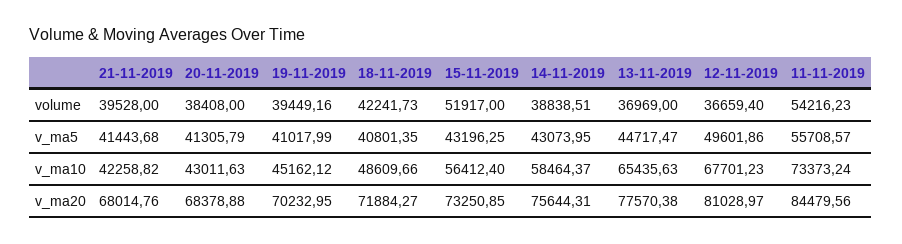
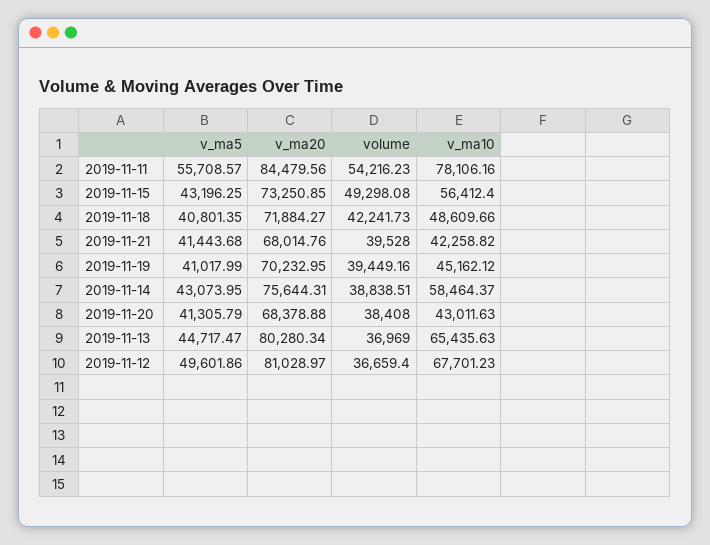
  {
    "21-11-2019": {
      "volume": 39528,
      "v_ma5": 41443.68,
      "v_ma10": 42258.82,
      "v_ma20": 68014.76
    },
    "20-11-2019": {
      "volume": 38408,
      "v_ma5": 41305.79,
      "v_ma10": 43011.63,
      "v_ma20": 68378.88
    },
    "19-11-2019": {
      "volume": 39449.16,
      "v_ma5": 41017.99,
      "v_ma10": 45162.12,
      "v_ma20": 70232.95
    },
    "18-11-2019": {
      "volume": 42241.73,
      "v_ma5": 40801.35,
      "v_ma10": 48609.66,
      "v_ma20": 71884.27
    },
    "15-11-2019": {
-     "volume": 51917,
+     "volume": 49298.08,
      "v_ma5": 43196.25,
      "v_ma10": 56412.4,
      "v_ma20": 73250.85
    },
    "14-11-2019": {
      "volume": 38838.51,
      "v_ma5": 43073.95,
      "v_ma10": 58464.37,
      "v_ma20": 75644.31
    },
    "13-11-2019": {
      "volume": 36969,
      "v_ma5": 44717.47,
      "v_ma10": 65435.63,
-     "v_ma20": 77570.38
+     "v_ma20": 80280.34
    },
    "12-11-2019": {
      "volume": 36659.4,
      "v_ma5": 49601.86,
      "v_ma10": 67701.23,
      "v_ma20": 81028.97
    },
    "11-11-2019": {
      "volume": 54216.23,
      "v_ma5": 55708.57,
-     "v_ma10": 73373.24,
+     "v_ma10": 78106.16,
      "v_ma20": 84479.56
    }
  }

